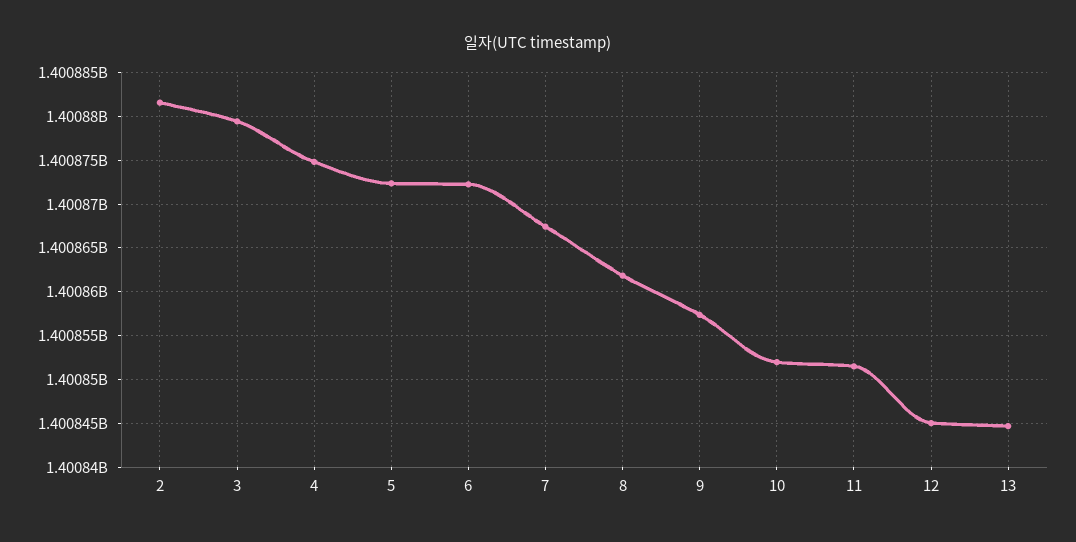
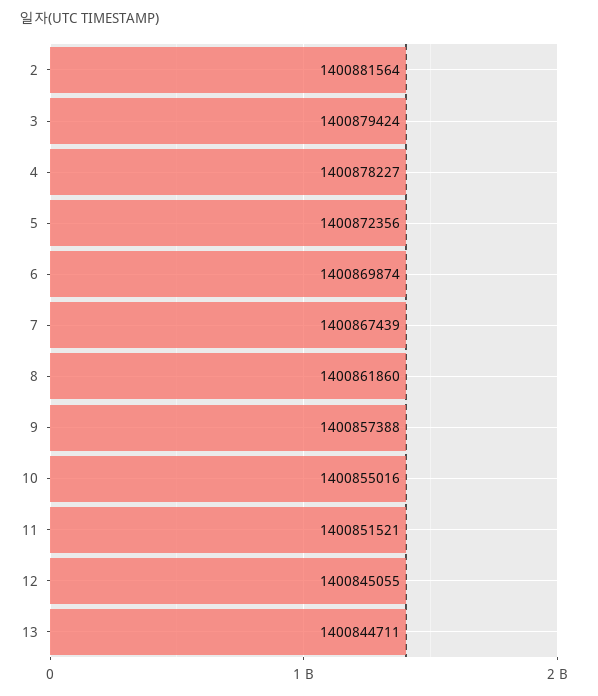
  {
    "2": 1400881564,
    "3": 1400879424,
-   "4": 1400875000,
+   "4": 1400878227,
    "5": 1400872356,
-   "6": 1400872000,
+   "6": 1400869874,
    "7": 1400867439,
    "8": 1400861860,
    "9": 1400857388,
-   "10": 1400852000,
+   "10": 1400855016,
    "11": 1400851521,
    "12": 1400845055,
    "13": 1400844711
  }

